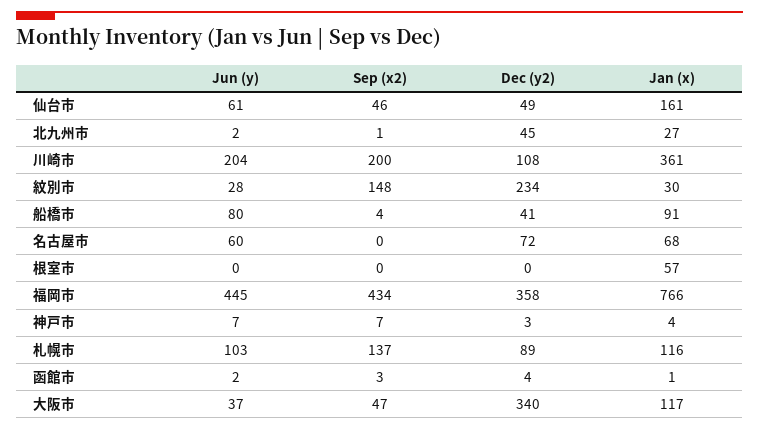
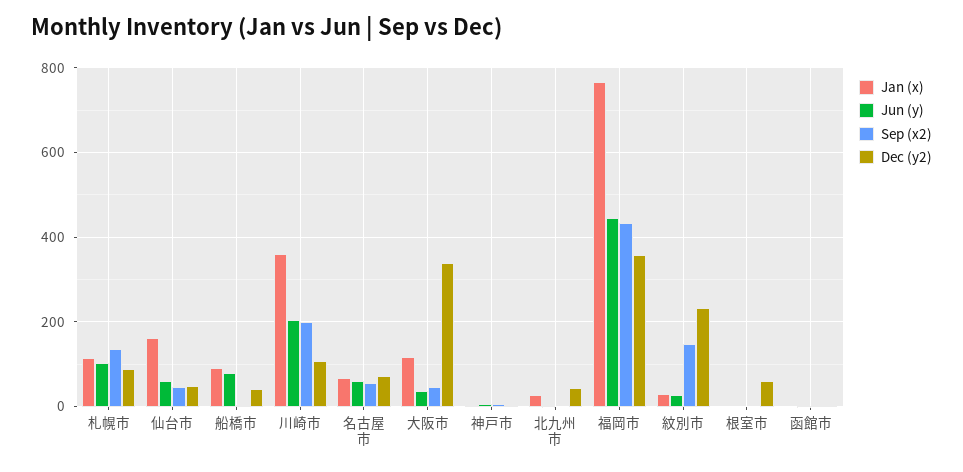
  {
    "Jun (y)": {
      "仙台市": 61,
      "北九州市": 2,
      "川崎市": 204,
      "紋別市": 28,
      "船橋市": 80,
      "名古屋市": 60,
      "根室市": 0,
      "福岡市": 445,
      "神戸市": 7,
      "札幌市": 103,
      "函館市": 2,
      "大阪市": 37
    },
    "Sep (x2)": {
      "仙台市": 46,
      "北九州市": 1,
      "川崎市": 200,
      "紋別市": 148,
      "船橋市": 4,
-     "名古屋市": 0,
+     "名古屋市": 60,
      "根室市": 0,
      "福岡市": 434,
      "神戸市": 7,
      "札幌市": 137,
      "函館市": 3,
      "大阪市": 47
    },
    "Dec (y2)": {
      "仙台市": 49,
      "北九州市": 45,
      "川崎市": 108,
      "紋別市": 234,
      "船橋市": 41,
      "名古屋市": 72,
-     "根室市": 0,
+     "根室市": 60,
      "福岡市": 358,
      "神戸市": 3,
      "札幌市": 89,
      "函館市": 4,
      "大阪市": 340
    },
    "Jan (x)": {
      "仙台市": 161,
      "北九州市": 27,
      "川崎市": 361,
      "紋別市": 30,
      "船橋市": 91,
      "名古屋市": 68,
-     "根室市": 57,
+     "根室市": 0,
      "福岡市": 766,
      "神戸市": 4,
      "札幌市": 116,
      "函館市": 1,
      "大阪市": 117
    }
  }

